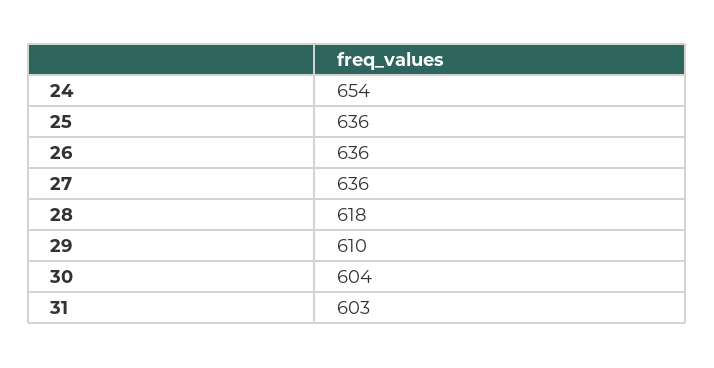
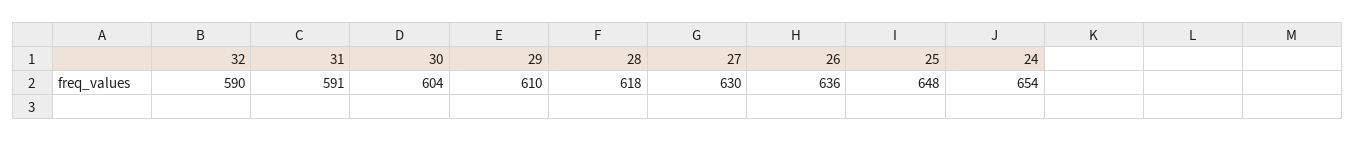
  {
    "24": 654,
-   "25": 636,
+   "25": 648,
    "26": 636,
-   "27": 636,
+   "27": 630,
    "28": 618,
    "29": 610,
    "30": 604,
-   "31": 603
+   "31": 591,
+   "32": 590
  }

